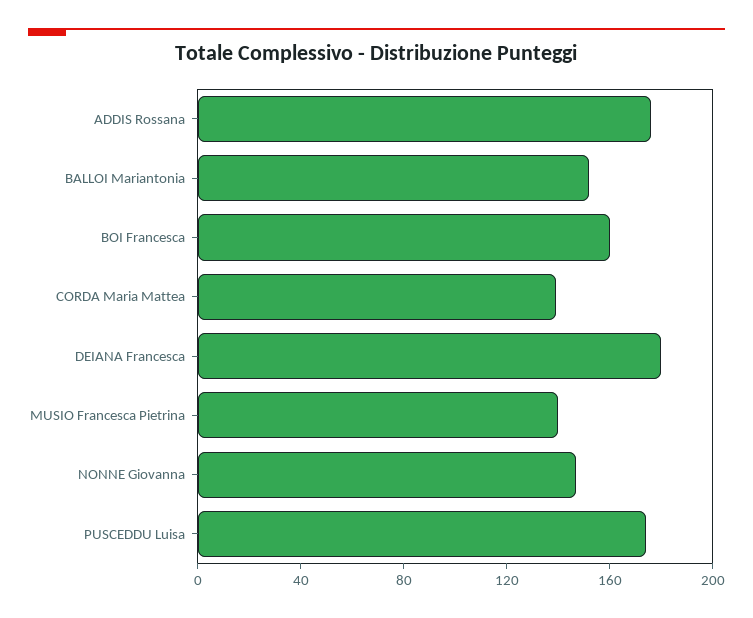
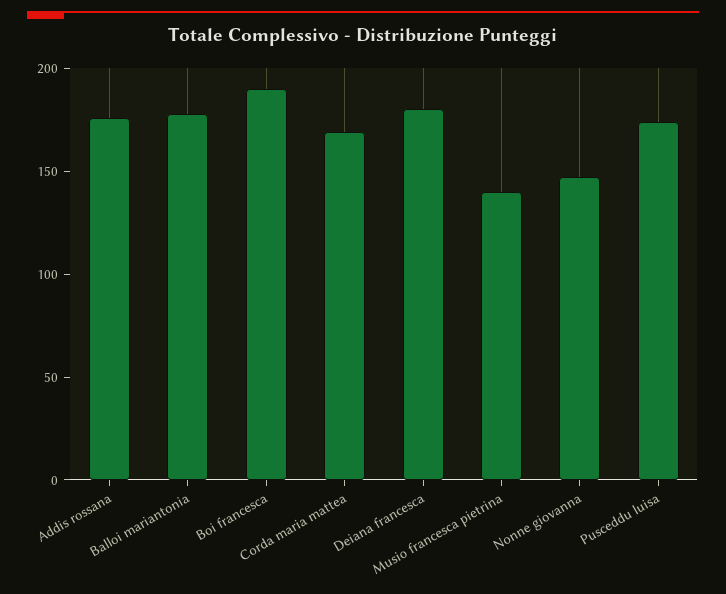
  {
    "ADDIS Rossana": 180,
-   "BALLOI Mariantonia": 150,
+   "BALLOI Mariantonia": 180,
-   "BOI Francesca": 160,
+   "BOI Francesca": 190,
-   "CORDA Maria Mattea": 140,
+   "CORDA Maria Mattea": 170,
    "DEIANA Francesca": 180,
    "MUSIO Francesca Pietrina": 140,
    "NONNE Giovanna": 150,
    "PUSCEDDU Luisa": 170
  }

